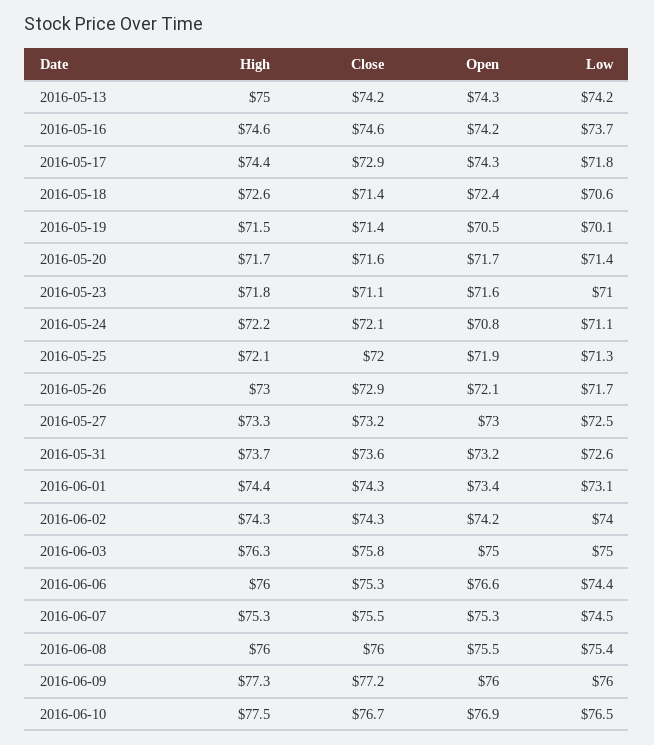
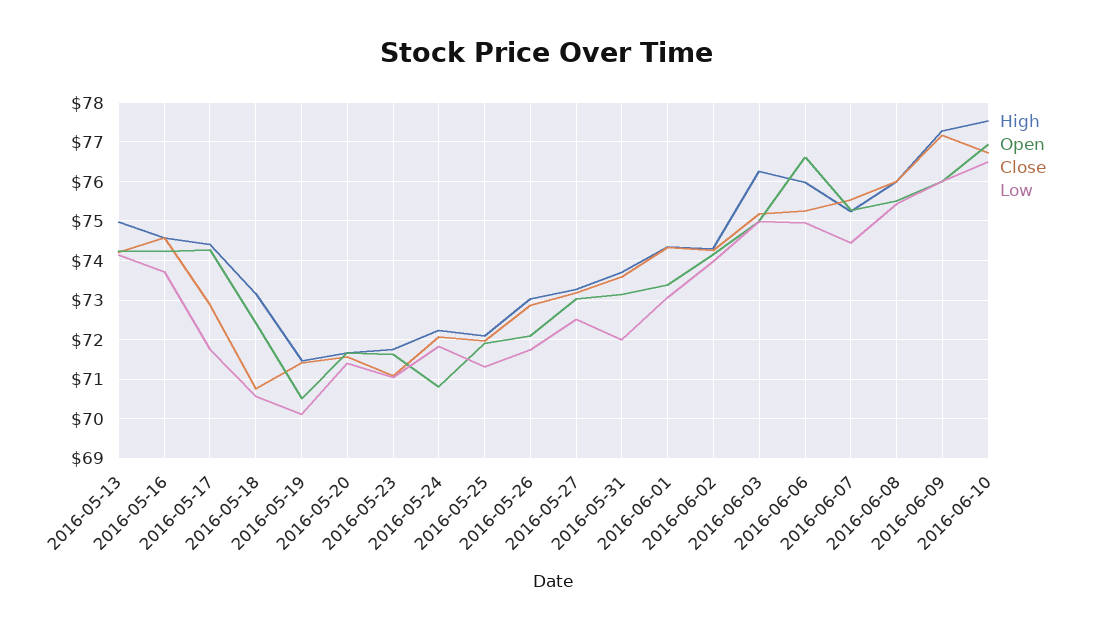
  {
    "High": {
      "2016-05-13": 75,
      "2016-05-16": 74.6,
      "2016-05-17": 74.4,
-     "2016-05-18": 72.6,
+     "2016-05-18": 73.2,
      "2016-05-19": 71.5,
      "2016-05-20": 71.7,
      "2016-05-23": 71.8,
      "2016-05-24": 72.2,
      "2016-05-25": 72.1,
      "2016-05-26": 73,
      "2016-05-27": 73.3,
      "2016-05-31": 73.7,
      "2016-06-01": 74.4,
      "2016-06-02": 74.3,
      "2016-06-03": 76.3,
      "2016-06-06": 76,
      "2016-06-07": 75.3,
      "2016-06-08": 76,
      "2016-06-09": 77.3,
      "2016-06-10": 77.5
    },
    "Close": {
      "2016-05-13": 74.2,
      "2016-05-16": 74.6,
      "2016-05-17": 72.9,
-     "2016-05-18": 71.4,
+     "2016-05-18": 70.8,
      "2016-05-19": 71.4,
      "2016-05-20": 71.6,
      "2016-05-23": 71.1,
      "2016-05-24": 72.1,
      "2016-05-25": 72,
      "2016-05-26": 72.9,
      "2016-05-27": 73.2,
      "2016-05-31": 73.6,
      "2016-06-01": 74.3,
      "2016-06-02": 74.3,
-     "2016-06-03": 75.8,
+     "2016-06-03": 75.2,
      "2016-06-06": 75.3,
      "2016-06-07": 75.5,
      "2016-06-08": 76,
      "2016-06-09": 77.2,
      "2016-06-10": 76.7
    },
    "Open": {
      "2016-05-13": 74.3,
      "2016-05-16": 74.2,
      "2016-05-17": 74.3,
      "2016-05-18": 72.4,
      "2016-05-19": 70.5,
      "2016-05-20": 71.7,
      "2016-05-23": 71.6,
      "2016-05-24": 70.8,
      "2016-05-25": 71.9,
      "2016-05-26": 72.1,
      "2016-05-27": 73,
      "2016-05-31": 73.2,
      "2016-06-01": 73.4,
      "2016-06-02": 74.2,
      "2016-06-03": 75,
      "2016-06-06": 76.6,
      "2016-06-07": 75.3,
      "2016-06-08": 75.5,
      "2016-06-09": 76,
      "2016-06-10": 76.9
    },
    "Low": {
      "2016-05-13": 74.2,
      "2016-05-16": 73.7,
      "2016-05-17": 71.8,
      "2016-05-18": 70.6,
      "2016-05-19": 70.1,
      "2016-05-20": 71.4,
      "2016-05-23": 71,
-     "2016-05-24": 71.1,
+     "2016-05-24": 71.8,
      "2016-05-25": 71.3,
      "2016-05-26": 71.7,
      "2016-05-27": 72.5,
-     "2016-05-31": 72.6,
+     "2016-05-31": 72,
      "2016-06-01": 73.1,
      "2016-06-02": 74,
      "2016-06-03": 75,
-     "2016-06-06": 74.4,
+     "2016-06-06": 75,
      "2016-06-07": 74.5,
      "2016-06-08": 75.4,
      "2016-06-09": 76,
      "2016-06-10": 76.5
    }
  }

